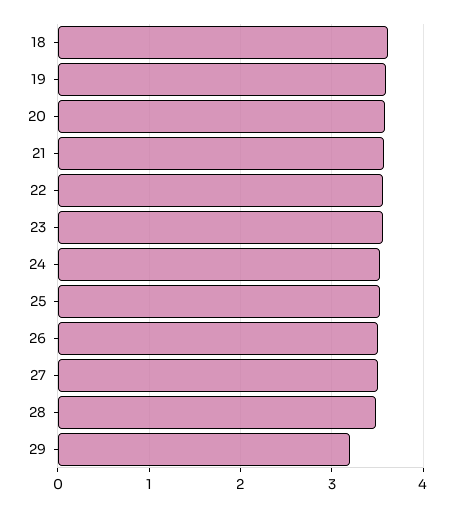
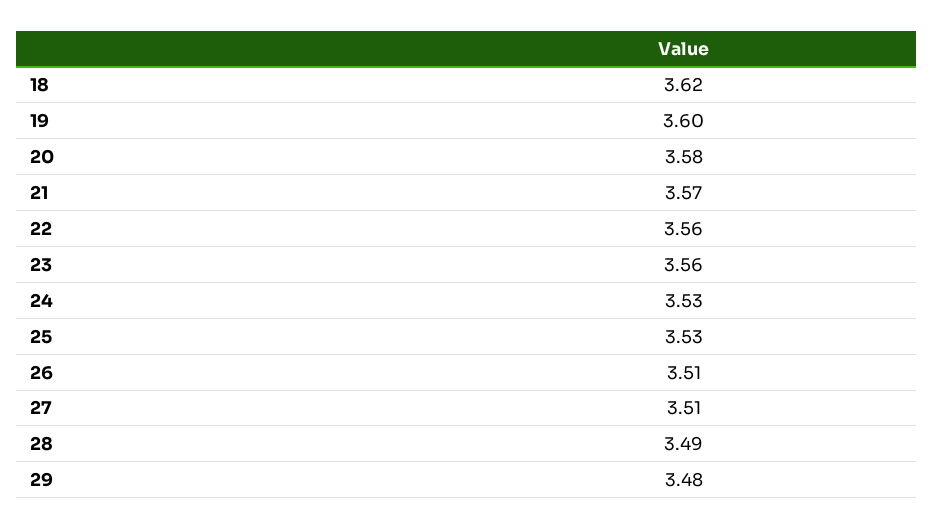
  {
    "18": 3.62,
    "19": 3.6,
    "20": 3.58,
    "21": 3.57,
    "22": 3.56,
    "23": 3.56,
    "24": 3.53,
    "25": 3.53,
    "26": 3.51,
    "27": 3.51,
    "28": 3.49,
-   "29": 3.2
+   "29": 3.48
  }

